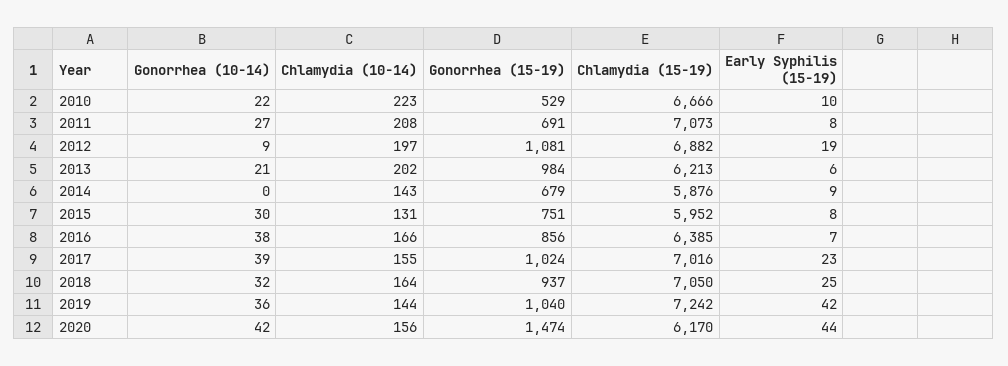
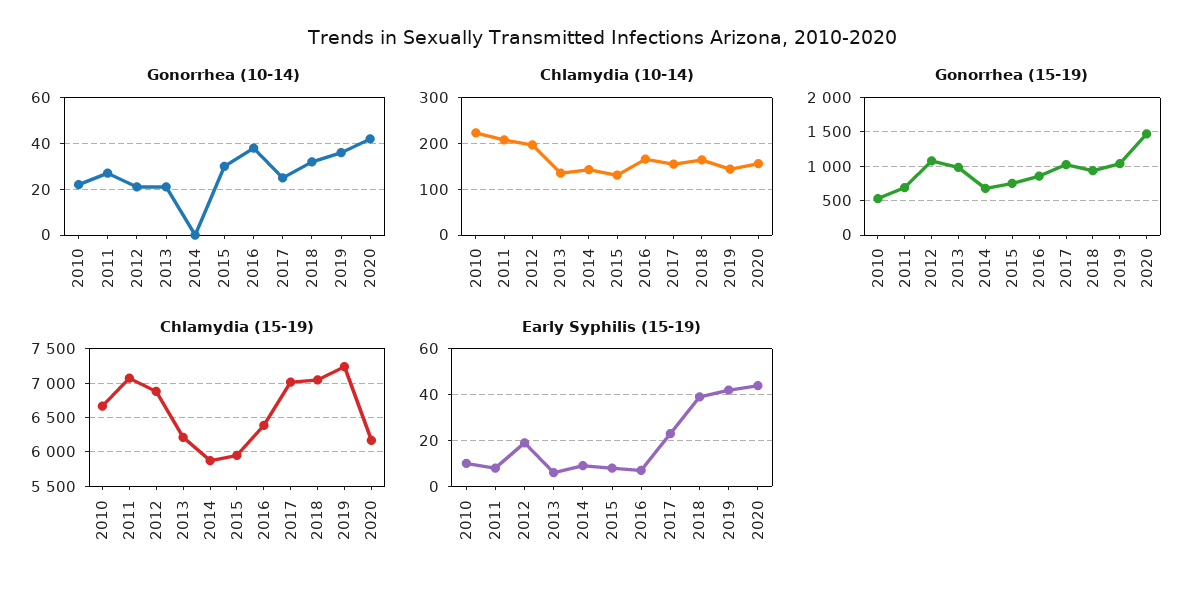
  {
    "Gonorrhea (10-14)": {
      "2010": 22,
      "2011": 27,
-     "2012": 9,
+     "2012": 20,
      "2013": 21,
      "2014": 0,
      "2015": 30,
      "2016": 38,
-     "2017": 39,
+     "2017": 25,
      "2018": 32,
      "2019": 36,
      "2020": 42
    },
    "Chlamydia (10-14)": {
      "2010": 223,
      "2011": 208,
      "2012": 197,
-     "2013": 202,
+     "2013": 140,
      "2014": 143,
      "2015": 131,
      "2016": 166,
      "2017": 155,
      "2018": 164,
      "2019": 144,
      "2020": 156
    },
    "Gonorrhea (15-19)": {
      "2010": 529,
      "2011": 691,
      "2012": 1081,
      "2013": 984,
      "2014": 679,
      "2015": 751,
      "2016": 856,
      "2017": 1024,
      "2018": 937,
      "2019": 1040,
      "2020": 1474
    },
    "Chlamydia (15-19)": {
      "2010": 6666,
      "2011": 7073,
      "2012": 6882,
      "2013": 6213,
      "2014": 5876,
      "2015": 5952,
      "2016": 6385,
      "2017": 7016,
      "2018": 7050,
      "2019": 7242,
      "2020": 6170
    },
    "Early Syphilis (15-19)": {
      "2010": 10,
      "2011": 8,
      "2012": 19,
      "2013": 6,
      "2014": 9,
      "2015": 8,
      "2016": 7,
      "2017": 23,
-     "2018": 25,
+     "2018": 40,
      "2019": 42,
      "2020": 44
    }
  }

